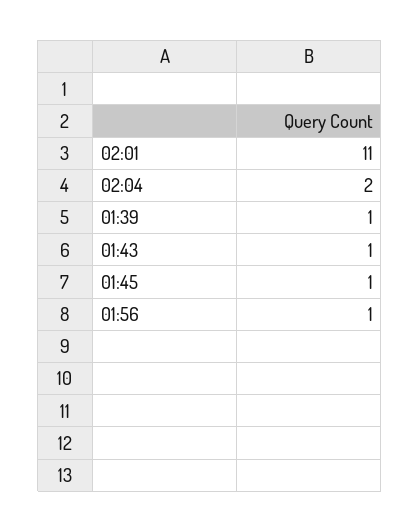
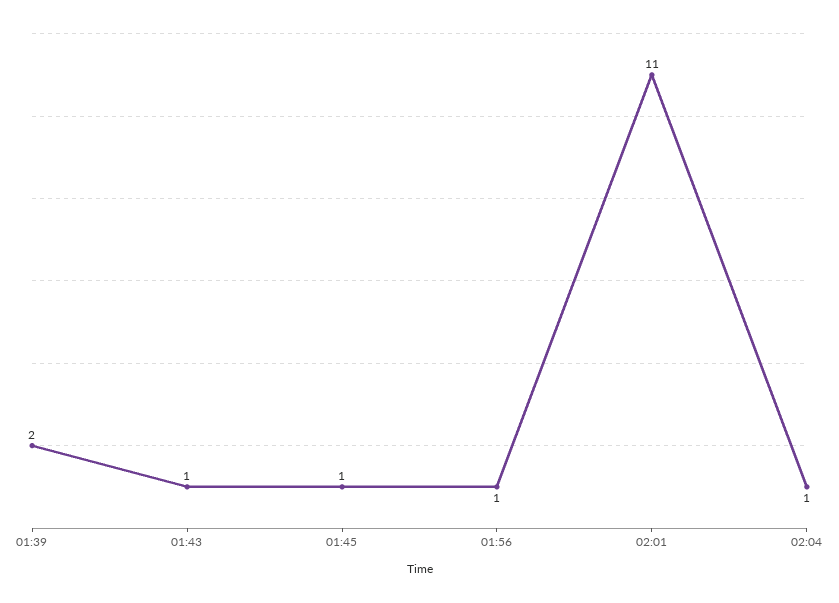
  {
    "02:01": 11,
-   "02:04": 2,
+   "02:04": 1,
-   "01:39": 1,
+   "01:39": 2,
    "01:43": 1,
    "01:45": 1,
    "01:56": 1
  }

